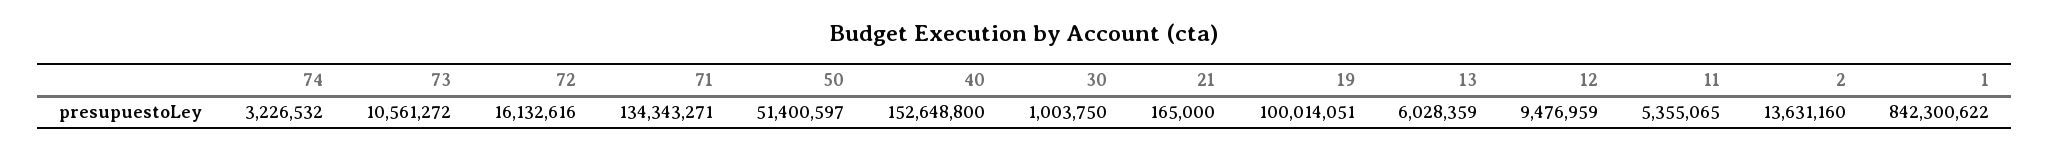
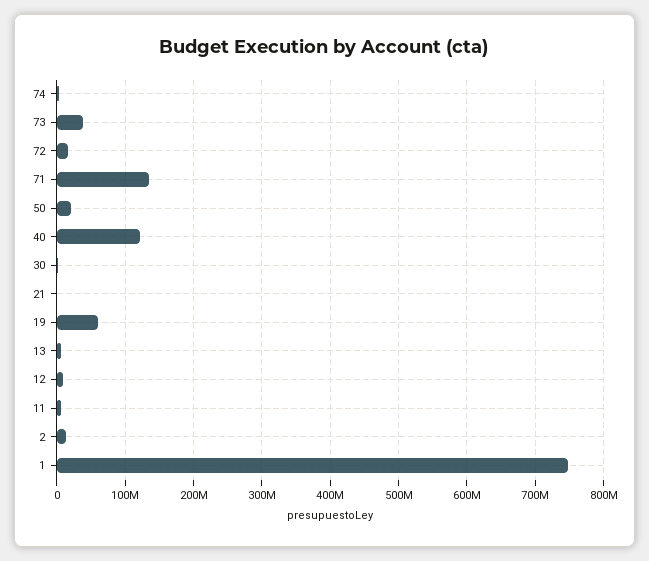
  {
    "74": 3226532,
-   "73": 10561272,
+   "73": 40000000,
    "72": 16132616,
    "71": 134343271,
-   "50": 51400597,
+   "50": 20000000,
-   "40": 152648800,
+   "40": 120000000,
    "30": 1003750,
    "21": 165000,
-   "19": 100014051,
+   "19": 60000000,
    "13": 6028359,
    "12": 9476959,
    "11": 5355065,
    "2": 13631160,
-   "1": 842300622
+   "1": 750000000
  }

